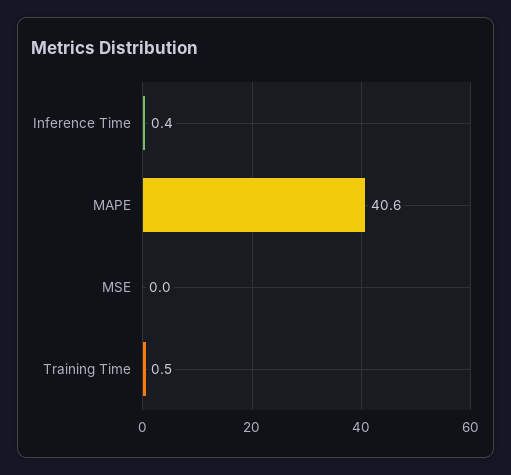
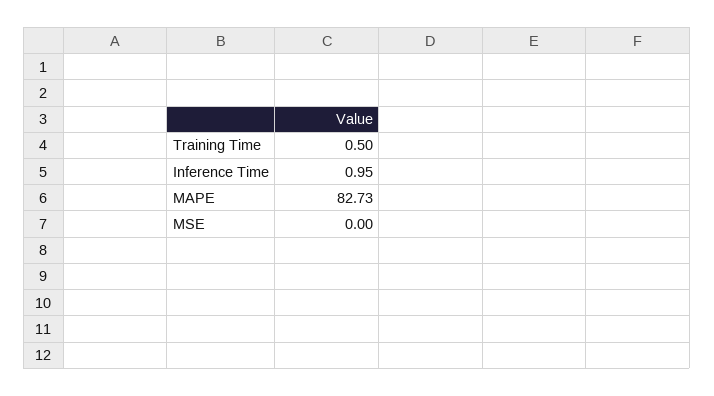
  {
-   "Inference Time": 0.4,
+   "Inference Time": 0.95,
-   "MAPE": 40.6,
+   "MAPE": 82.73,
    "MSE": 0,
    "Training Time": 0.5
  }

